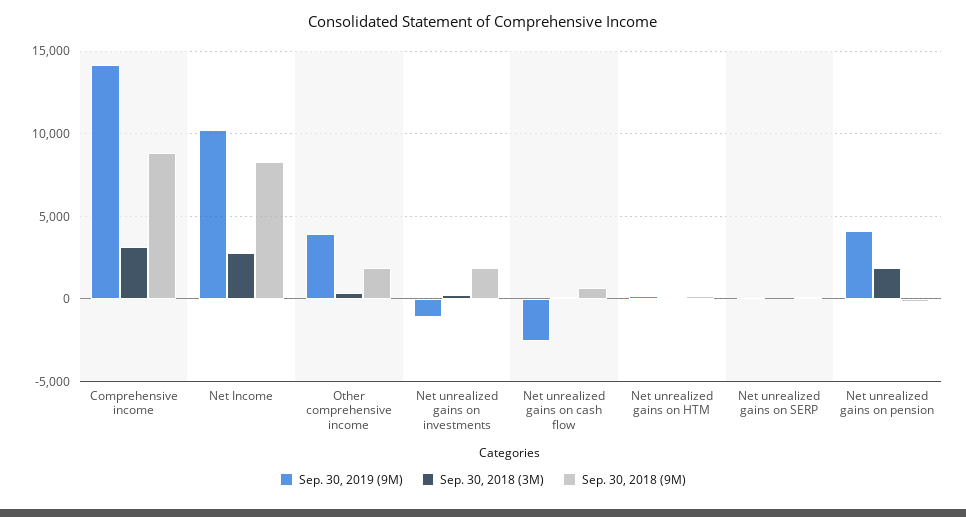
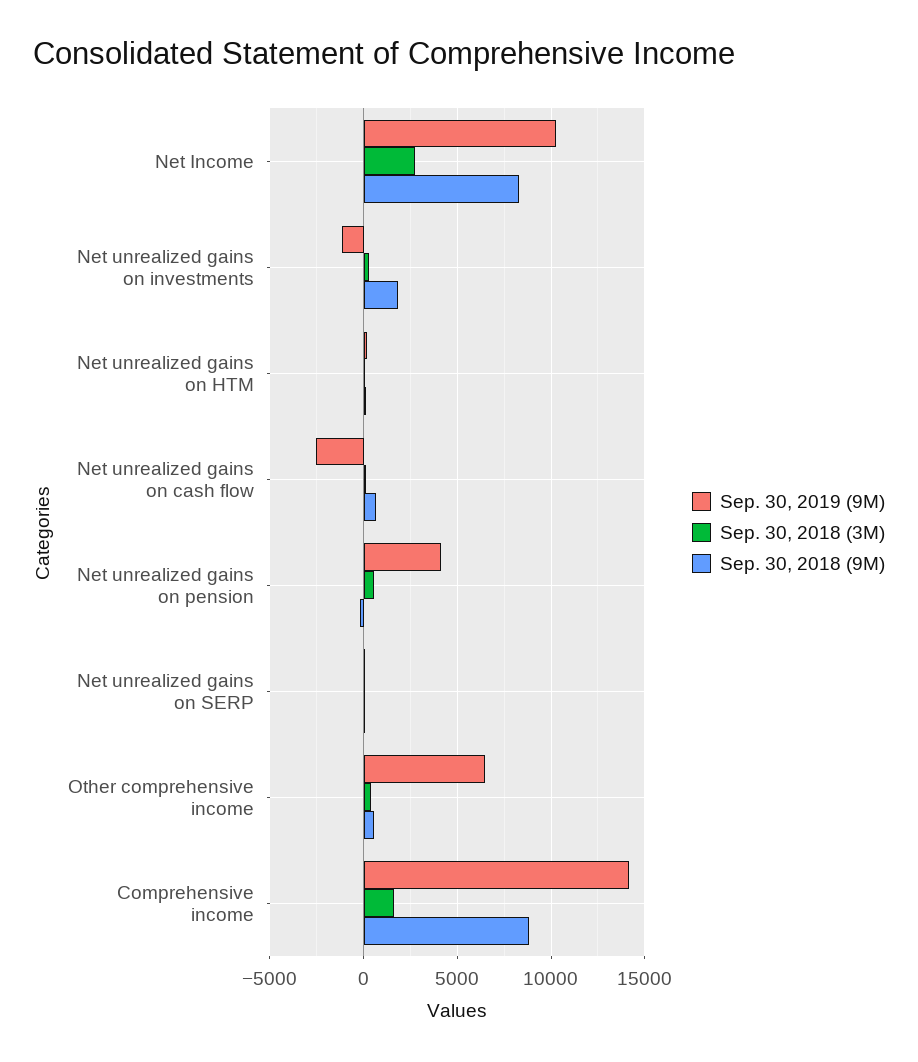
  {
    "Sep. 30, 2019 (9M)": {
      "Comprehensive income": 14000,
      "Net Income": 10000,
-     "Other comprehensive income": 4000,
+     "Other comprehensive income": 6500,
      "Net unrealized gains on investments": -1000,
      "Net unrealized gains on cash flow": -2500,
      "Net unrealized gains on HTM": 0,
      "Net unrealized gains on SERP": 0,
      "Net unrealized gains on pension": 4000
    },
    "Sep. 30, 2018 (3M)": {
-     "Comprehensive income": 3000,
+     "Comprehensive income": 1500,
      "Net Income": 3000,
      "Other comprehensive income": 500,
      "Net unrealized gains on investments": 500,
      "Net unrealized gains on cash flow": 0,
      "Net unrealized gains on HTM": 0,
      "Net unrealized gains on SERP": 0,
-     "Net unrealized gains on pension": 2000
+     "Net unrealized gains on pension": 500
    },
    "Sep. 30, 2018 (9M)": {
      "Comprehensive income": 9000,
      "Net Income": 8500,
-     "Other comprehensive income": 2000,
+     "Other comprehensive income": 500,
      "Net unrealized gains on investments": 2000,
      "Net unrealized gains on cash flow": 500,
      "Net unrealized gains on HTM": 0,
      "Net unrealized gains on SERP": 0,
      "Net unrealized gains on pension": 0
    }
  }

